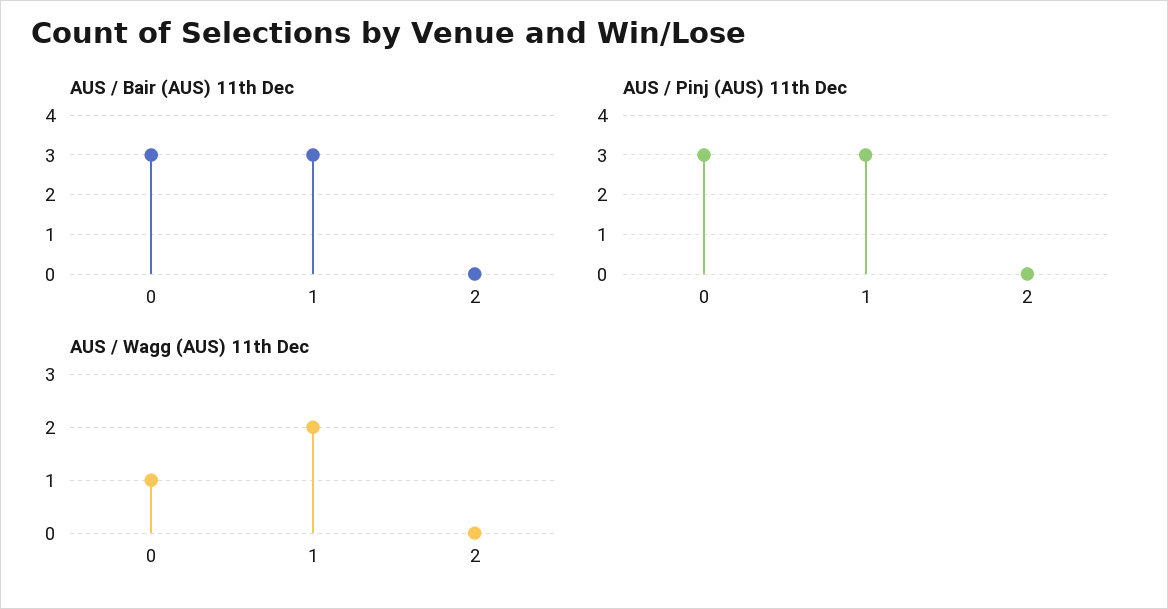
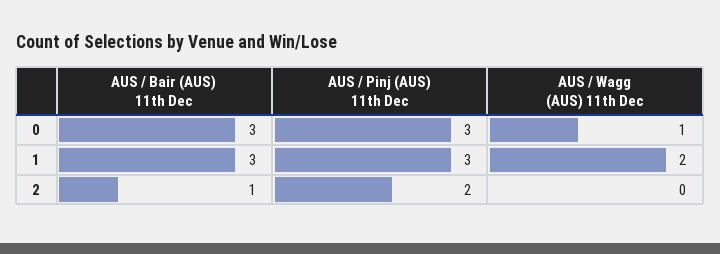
  {
    "AUS / Bair (AUS) 11th Dec": {
      "0": 3,
      "1": 3,
-     "2": 0
+     "2": 1
    },
    "AUS / Pinj (AUS) 11th Dec": {
      "0": 3,
      "1": 3,
-     "2": 0
+     "2": 2
    },
    "AUS / Wagg (AUS) 11th Dec": {
      "0": 1,
      "1": 2,
      "2": 0
    }
  }

